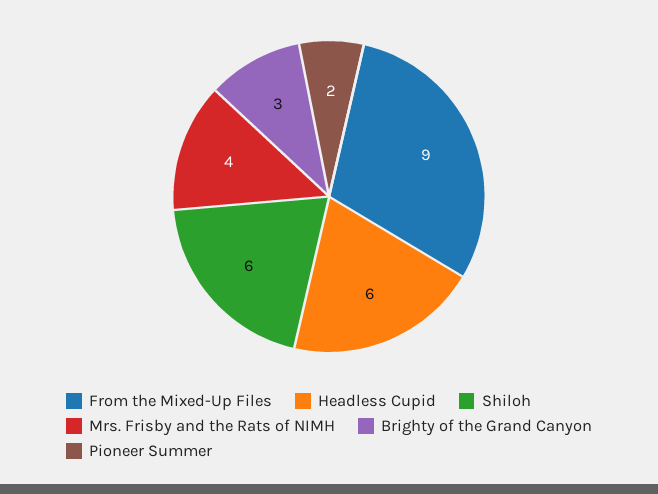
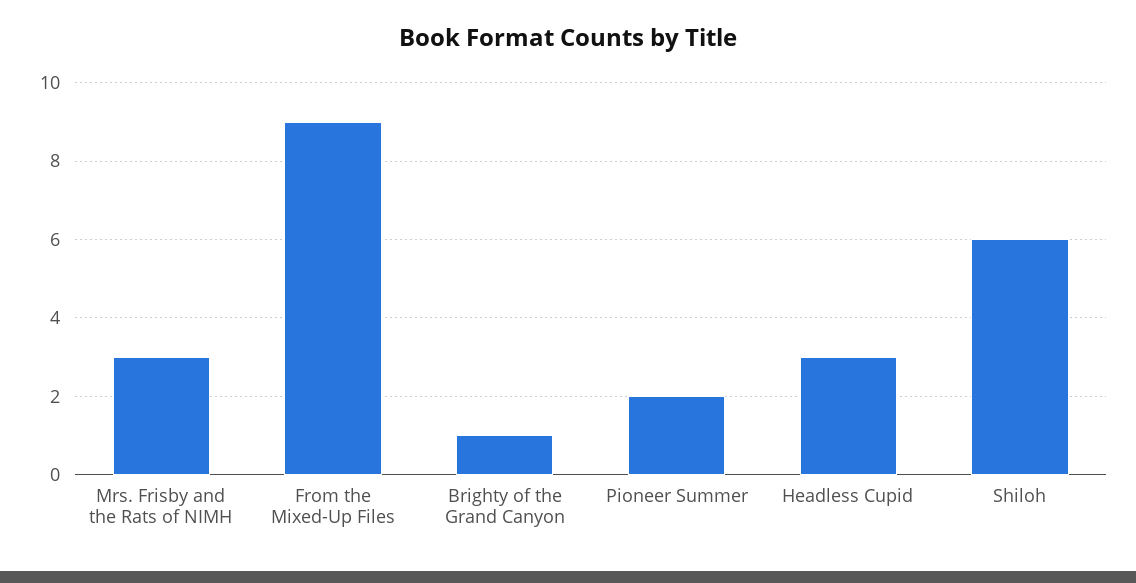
  {
    "From the Mixed-Up Files": 9,
-   "Headless Cupid": 6,
+   "Headless Cupid": 3,
    "Shiloh": 6,
-   "Mrs. Frisby and the Rats of NIMH": 4,
+   "Mrs. Frisby and the Rats of NIMH": 3,
-   "Brighty of the Grand Canyon": 3,
+   "Brighty of the Grand Canyon": 1,
    "Pioneer Summer": 2
  }

